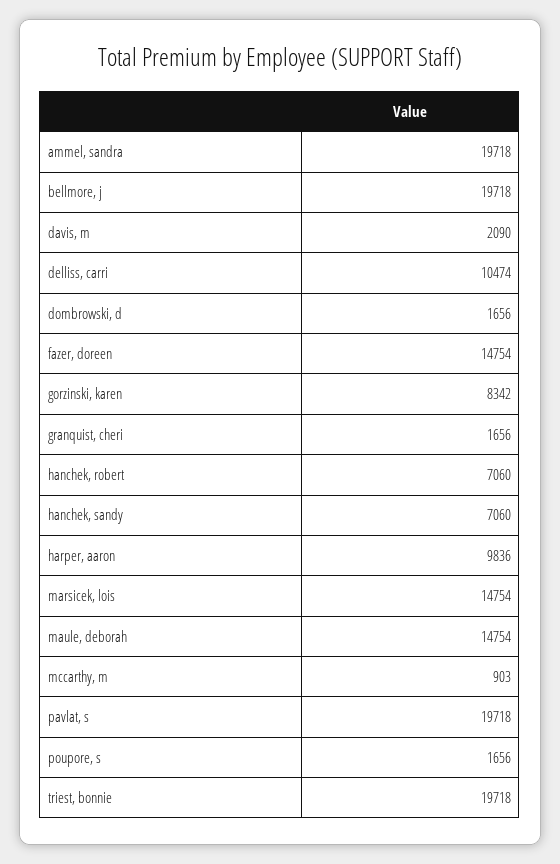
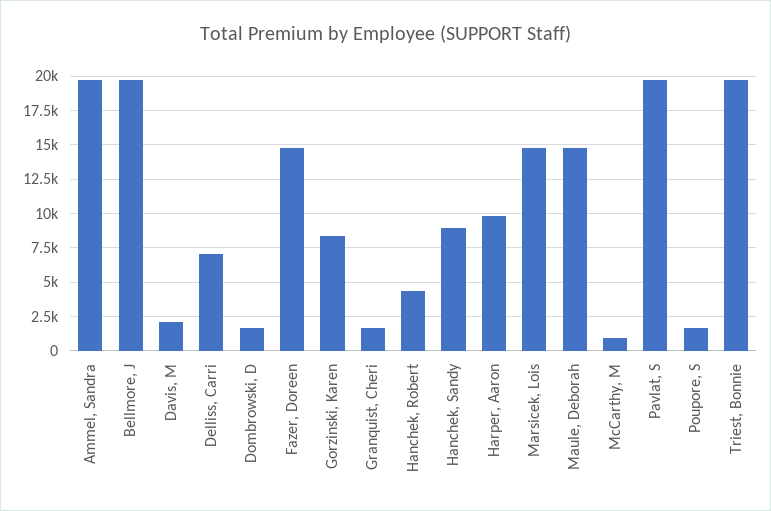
  {
    "ammel, sandra": 19718,
    "bellmore, j": 19718,
    "davis, m": 2090,
-   "delliss, carri": 10474,
+   "delliss, carri": 7000,
    "dombrowski, d": 1656,
    "fazer, doreen": 14754,
    "gorzinski, karen": 8342,
    "granquist, cheri": 1656,
-   "hanchek, robert": 7060,
+   "hanchek, robert": 4500,
-   "hanchek, sandy": 7060,
+   "hanchek, sandy": 9000,
    "harper, aaron": 9836,
    "marsicek, lois": 14754,
    "maule, deborah": 14754,
    "mccarthy, m": 903,
    "pavlat, s": 19718,
    "poupore, s": 1656,
    "triest, bonnie": 19718
  }

